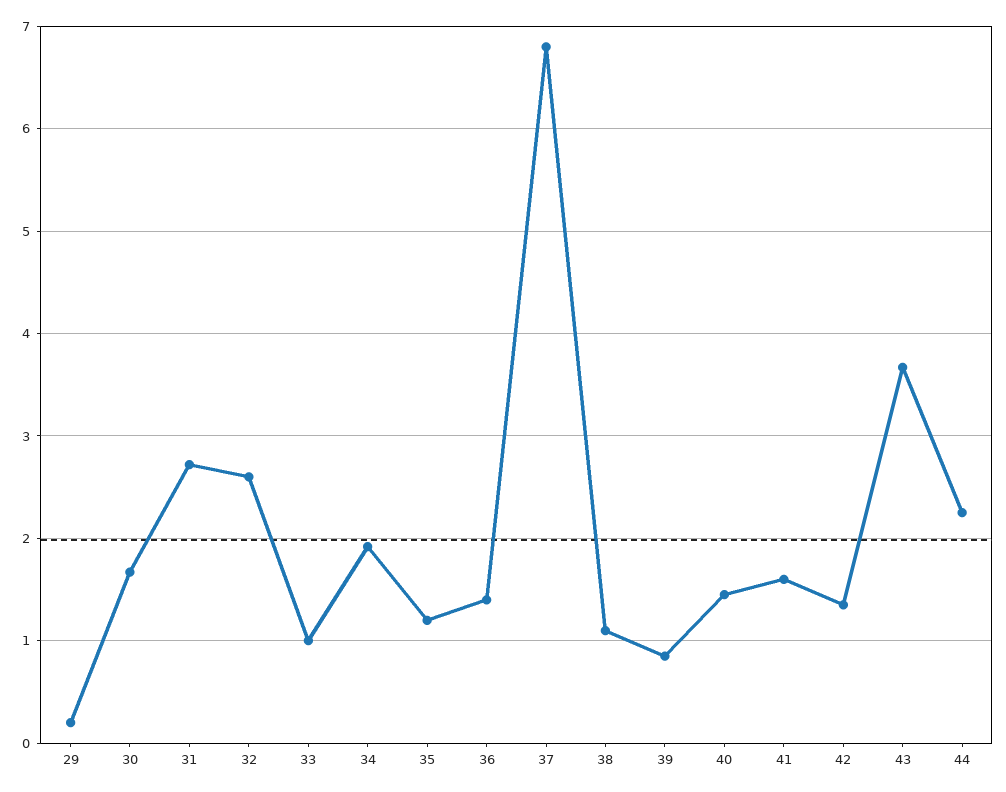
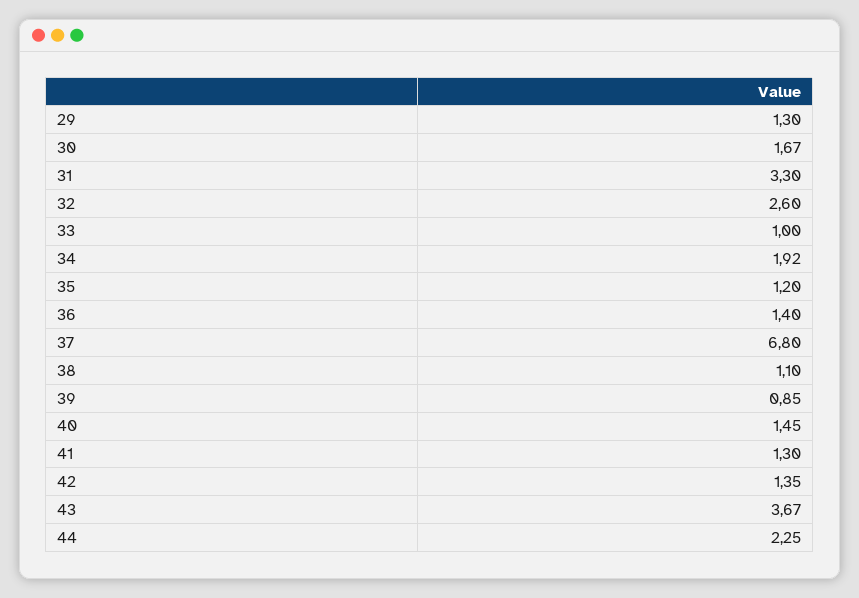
  {
-   "29": 0.2,
+   "29": 1.3,
    "30": 1.67,
-   "31": 2.7,
+   "31": 3.3,
    "32": 2.6,
    "33": 1,
    "34": 1.92,
    "35": 1.2,
    "36": 1.4,
    "37": 6.8,
    "38": 1.1,
    "39": 0.85,
    "40": 1.45,
-   "41": 1.6,
+   "41": 1.3,
    "42": 1.35,
    "43": 3.67,
    "44": 2.25
  }

